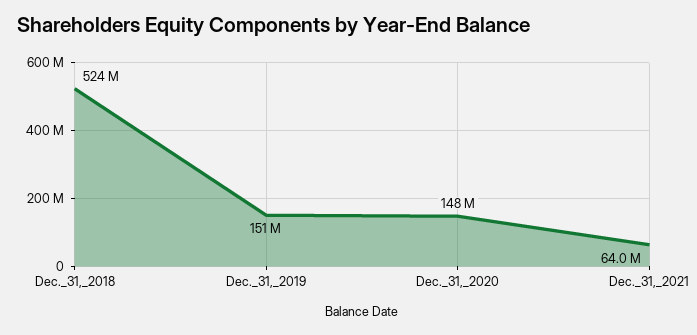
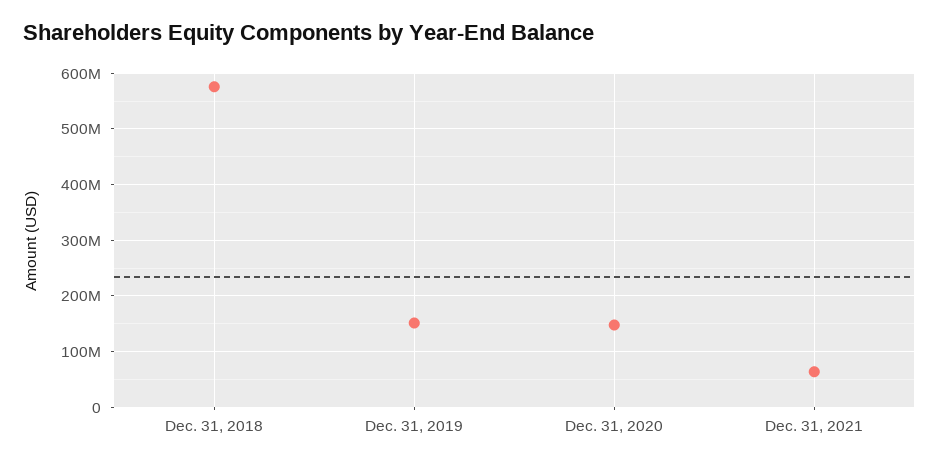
  {
-   "Dec._31,_2018": 524000000,
+   "Dec._31,_2018": 580000000,
    "Dec._31,_2019": 151000000,
    "Dec._31,_2020": 148000000,
    "Dec._31,_2021": 64000000
  }

